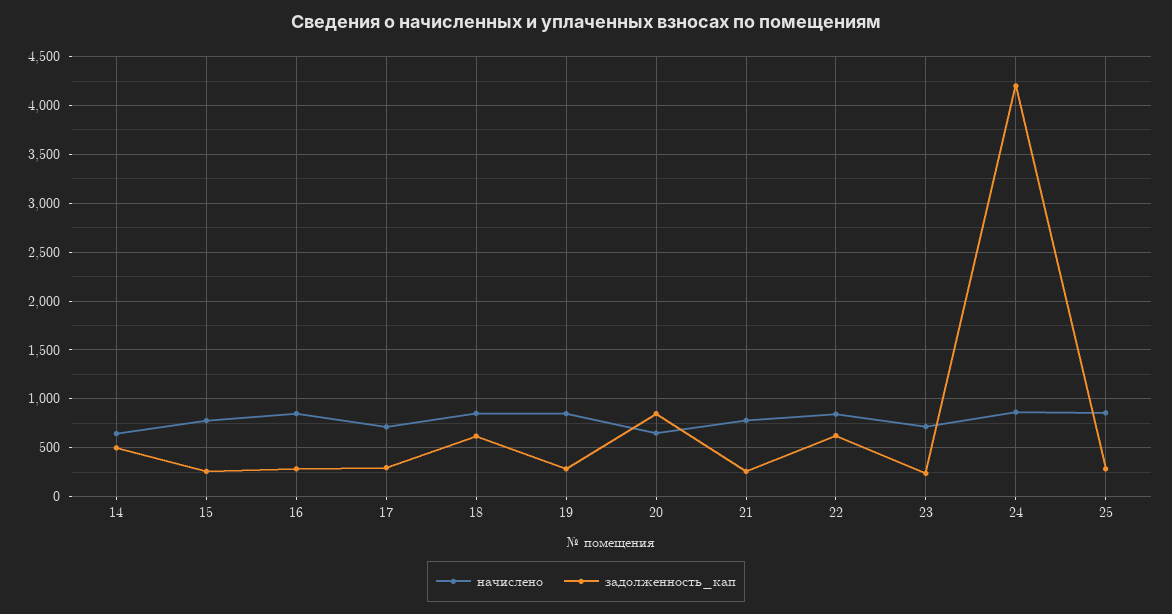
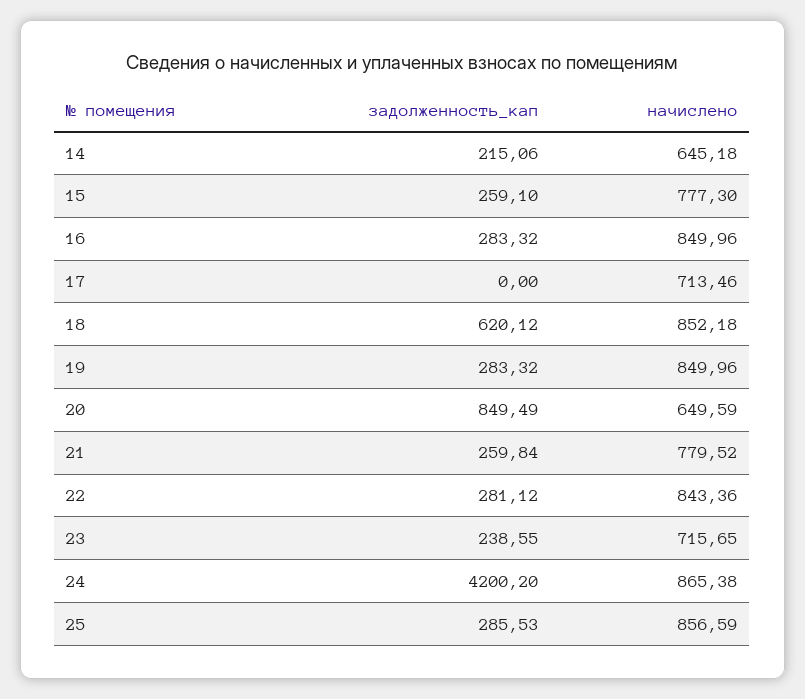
  {
    "начислено": {
      "14": 645.18,
      "15": 777.3,
      "16": 849.96,
      "17": 713.46,
      "18": 852.18,
      "19": 849.96,
      "20": 649.59,
      "21": 779.52,
      "22": 843.36,
      "23": 715.65,
      "24": 865.38,
      "25": 856.59
    },
    "задолженность_кап": {
-     "14": 500,
+     "14": 215.06,
      "15": 259.1,
      "16": 283.32,
-     "17": 300,
+     "17": 0,
      "18": 620.12,
      "19": 283.32,
      "20": 849.49,
      "21": 259.84,
-     "22": 600,
+     "22": 281.12,
      "23": 238.55,
      "24": 4200.2,
      "25": 285.53
    }
  }

